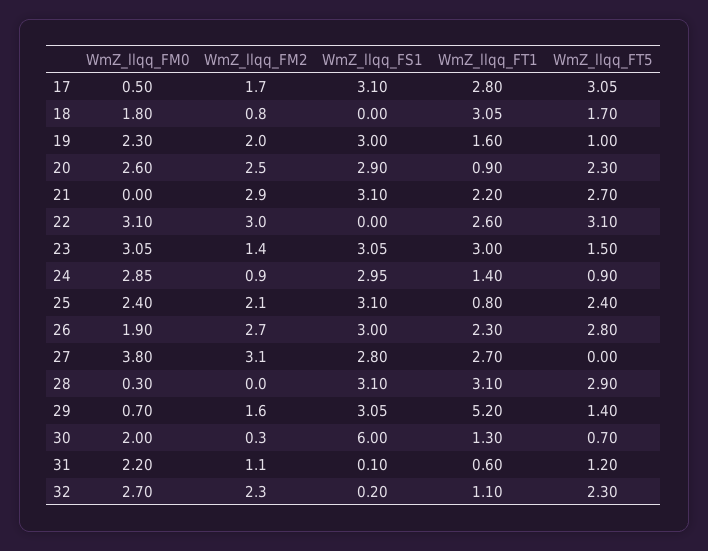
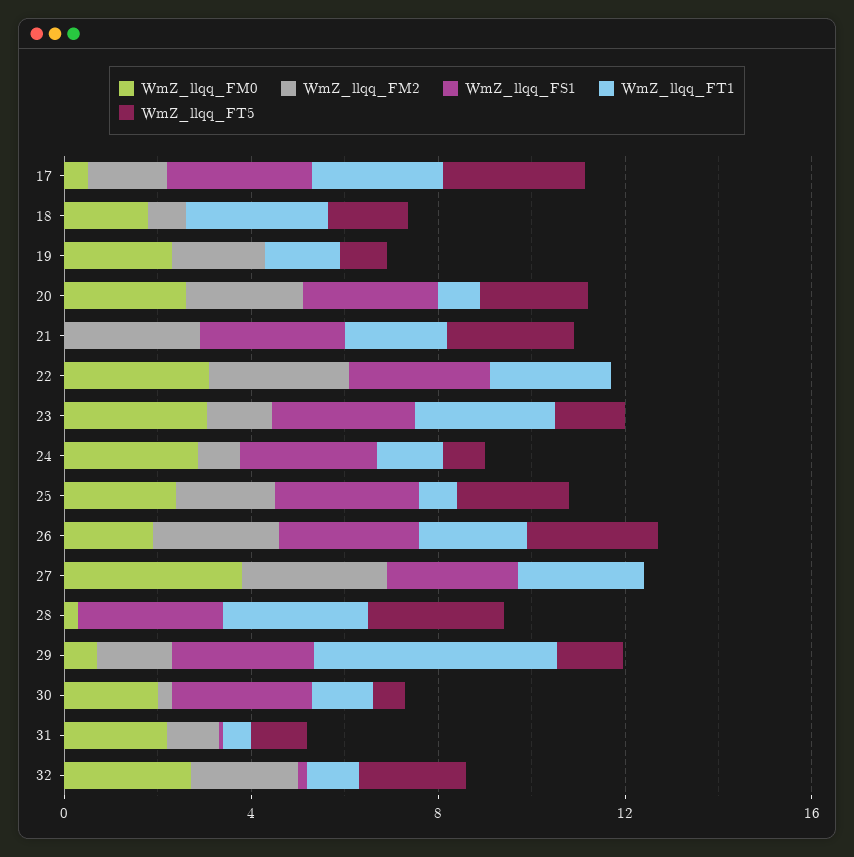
  {
    "WmZ_llqq_FM0": {
      "17": 0.5,
      "18": 1.8,
      "19": 2.3,
      "20": 2.6,
      "21": 0,
      "22": 3.1,
      "23": 3.05,
      "24": 2.85,
      "25": 2.4,
      "26": 1.9,
      "27": 3.8,
      "28": 0.3,
      "29": 0.7,
      "30": 2,
      "31": 2.2,
      "32": 2.7
    },
    "WmZ_llqq_FM2": {
      "17": 1.7,
      "18": 0.8,
      "19": 2,
      "20": 2.5,
      "21": 2.9,
      "22": 3,
      "23": 1.4,
      "24": 0.9,
      "25": 2.1,
      "26": 2.7,
      "27": 3.1,
      "28": 0,
      "29": 1.6,
      "30": 0.3,
      "31": 1.1,
      "32": 2.3
    },
    "WmZ_llqq_FS1": {
      "17": 3.1,
      "18": 0,
-     "19": 3,
+     "19": 0,
      "20": 2.9,
      "21": 3.1,
-     "22": 0,
+     "22": 3,
      "23": 3.05,
      "24": 2.95,
      "25": 3.1,
      "26": 3,
      "27": 2.8,
      "28": 3.1,
      "29": 3.05,
-     "30": 6,
+     "30": 3,
      "31": 0.1,
      "32": 0.2
    },
    "WmZ_llqq_FT1": {
      "17": 2.8,
      "18": 3.05,
      "19": 1.6,
      "20": 0.9,
      "21": 2.2,
      "22": 2.6,
      "23": 3,
      "24": 1.4,
      "25": 0.8,
      "26": 2.3,
      "27": 2.7,
      "28": 3.1,
      "29": 5.2,
      "30": 1.3,
      "31": 0.6,
      "32": 1.1
    },
    "WmZ_llqq_FT5": {
      "17": 3.05,
      "18": 1.7,
      "19": 1,
      "20": 2.3,
      "21": 2.7,
-     "22": 3.1,
+     "22": 0,
      "23": 1.5,
      "24": 0.9,
      "25": 2.4,
      "26": 2.8,
      "27": 0,
      "28": 2.9,
      "29": 1.4,
      "30": 0.7,
      "31": 1.2,
      "32": 2.3
    }
  }

